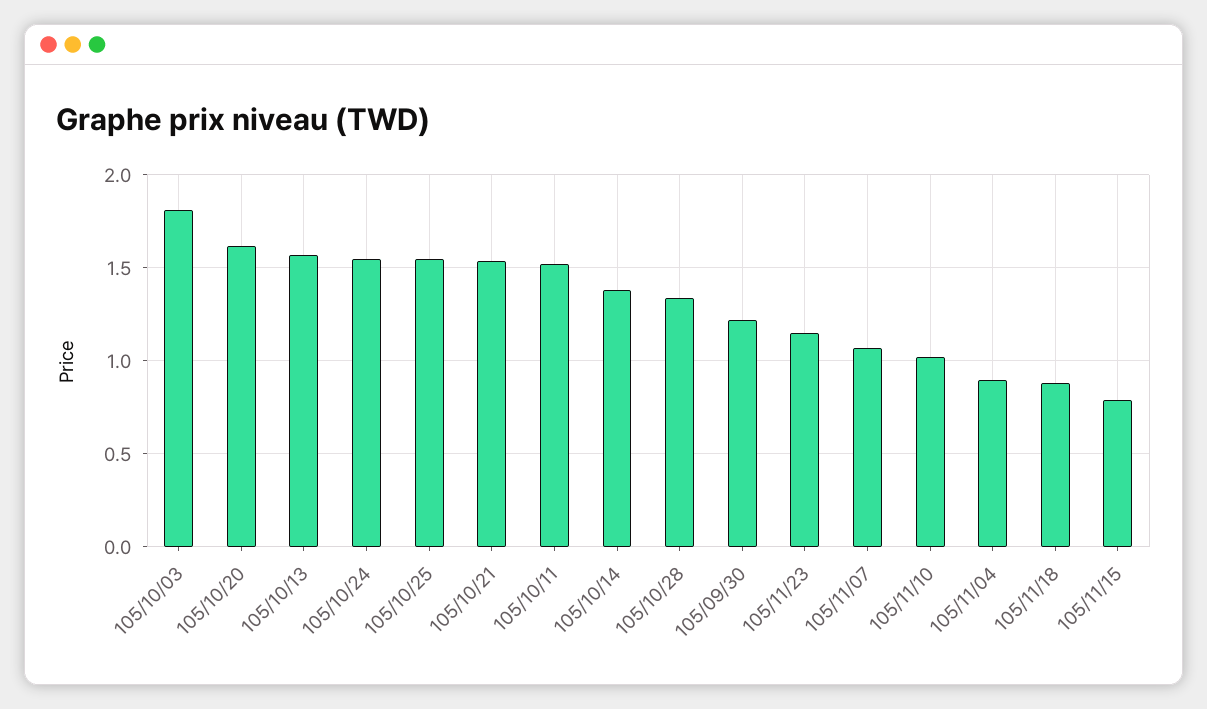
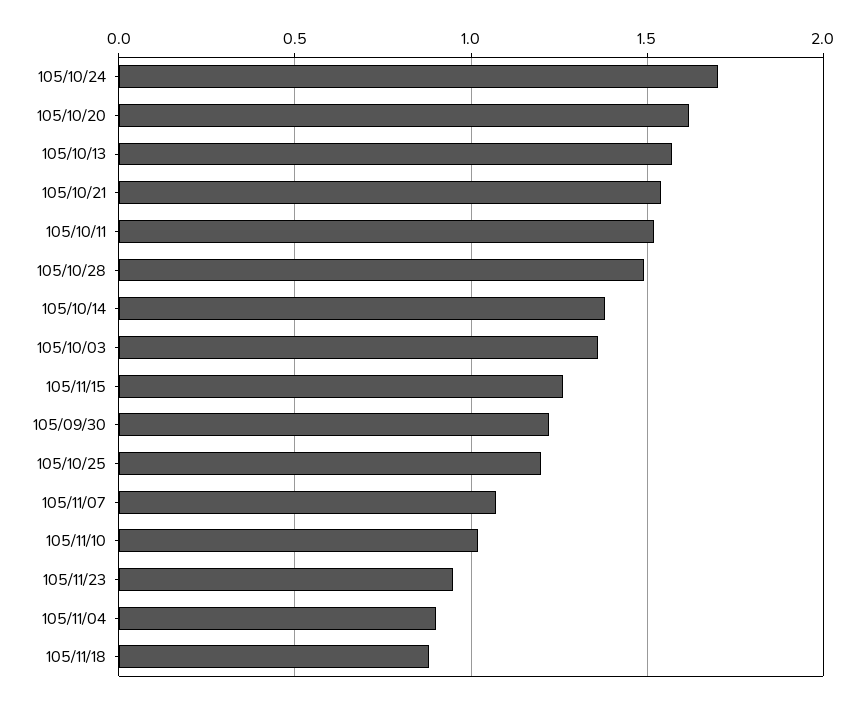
  {
-   "105/10/03": 1.8,
+   "105/10/03": 1.35,
    "105/10/20": 1.6,
    "105/10/13": 1.55,
-   "105/10/24": 1.55,
+   "105/10/24": 1.7,
-   "105/10/25": 1.55,
+   "105/10/25": 1.2,
    "105/10/21": 1.55,
    "105/10/11": 1.5,
    "105/10/14": 1.4,
-   "105/10/28": 1.35,
+   "105/10/28": 1.5,
    "105/09/30": 1.2,
-   "105/11/23": 1.15,
+   "105/11/23": 0.95,
    "105/11/07": 1.05,
    "105/11/10": 1,
    "105/11/04": 0.9,
    "105/11/18": 0.9,
-   "105/11/15": 0.8
+   "105/11/15": 1.25
  }

